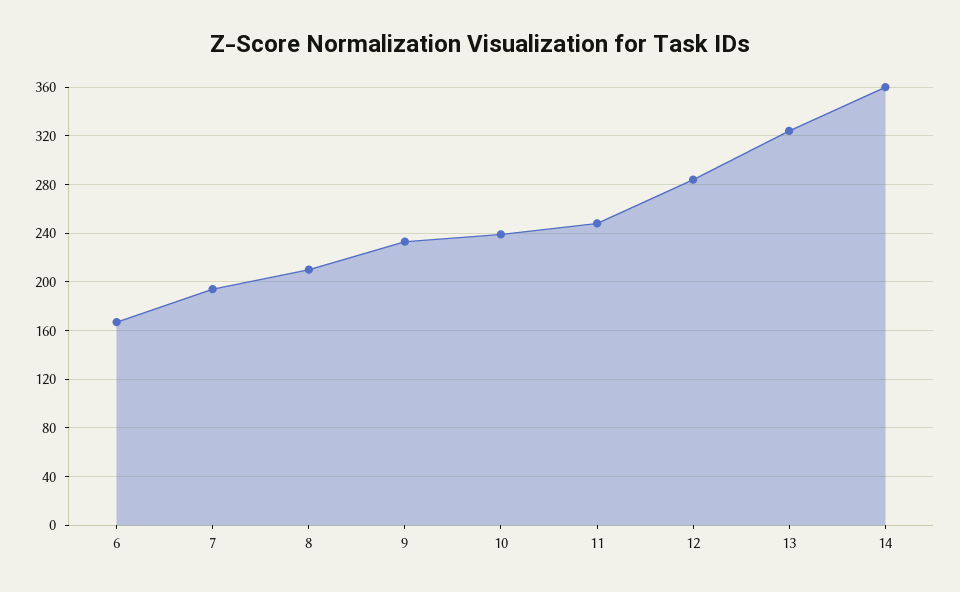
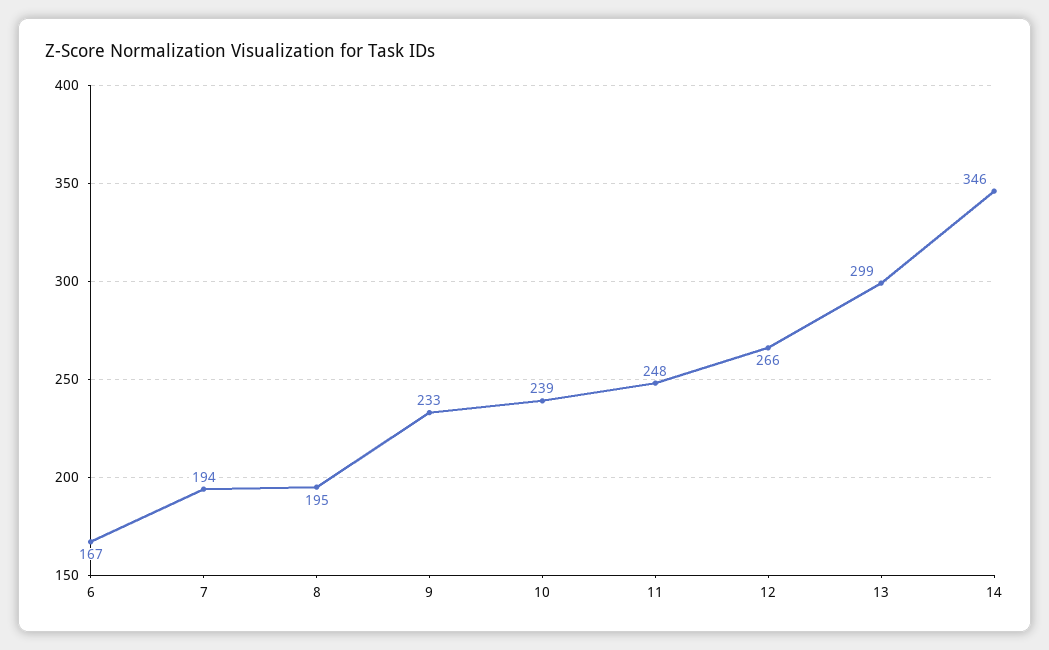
  {
    "6": 167,
    "7": 194,
-   "8": 210,
+   "8": 195,
    "9": 233,
    "10": 239,
    "11": 248,
-   "12": 285,
+   "12": 266,
-   "13": 325,
+   "13": 299,
-   "14": 360
+   "14": 346
  }

